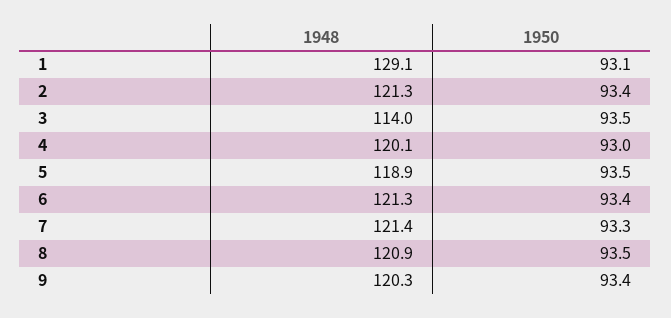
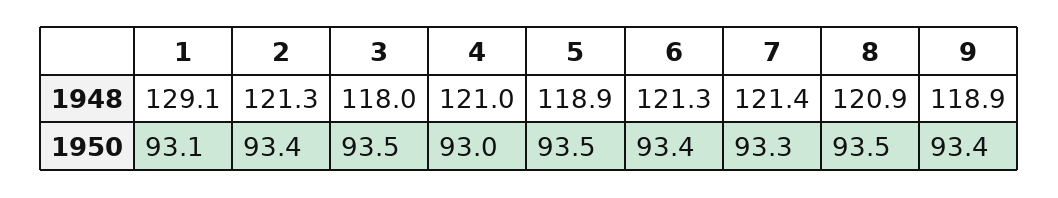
  {
    "1948": {
      "1": 129.1,
      "2": 121.3,
-     "3": 114,
+     "3": 118,
-     "4": 120.1,
+     "4": 121,
      "5": 118.9,
      "6": 121.3,
      "7": 121.4,
      "8": 120.9,
-     "9": 120.3
+     "9": 118.9
    },
    "1950": {
      "1": 93.1,
      "2": 93.4,
      "3": 93.5,
      "4": 93,
      "5": 93.5,
      "6": 93.4,
      "7": 93.3,
      "8": 93.5,
      "9": 93.4
    }
  }

